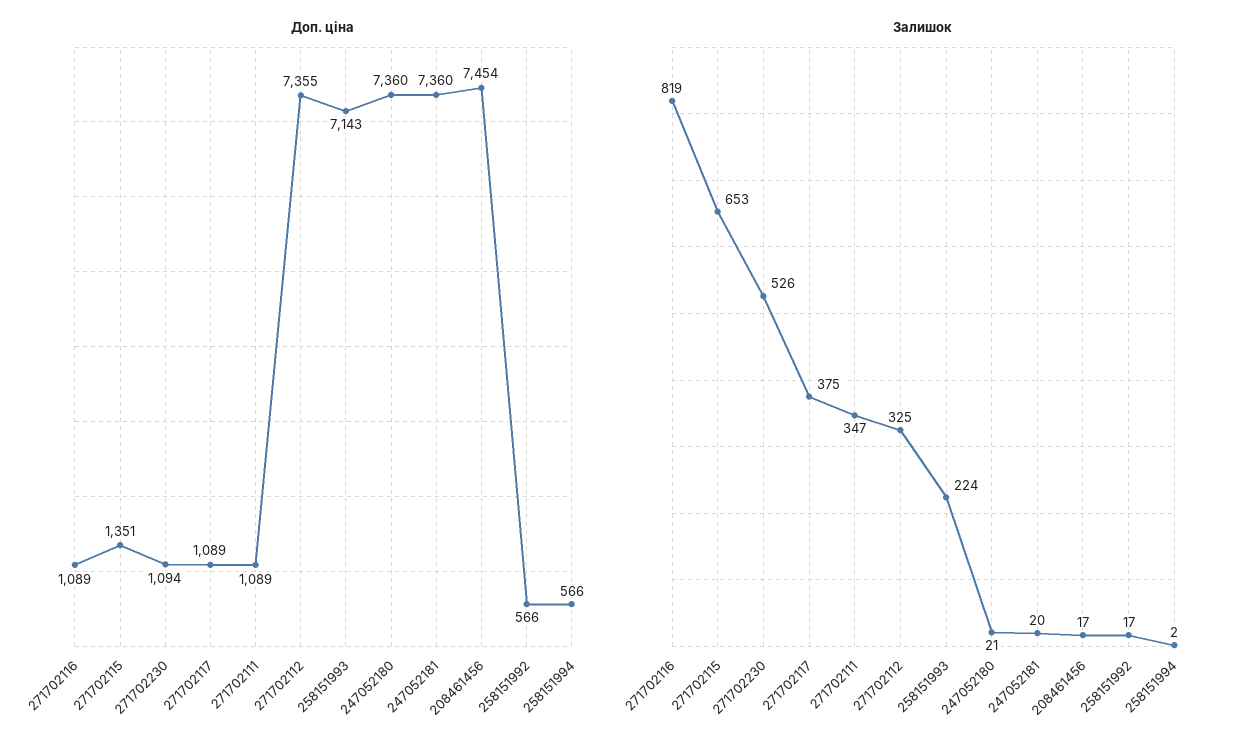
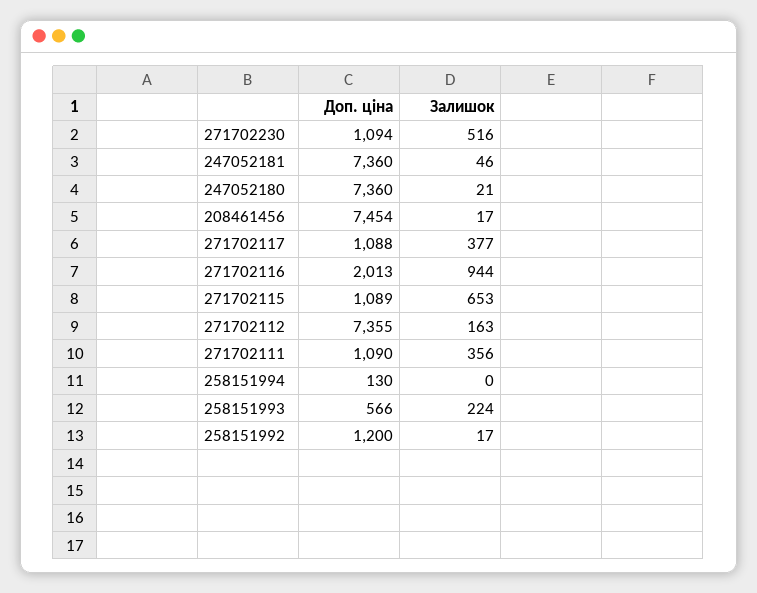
  {
    "Доп. ціна": {
-     "271702116": 1089,
+     "271702116": 2013,
-     "271702115": 1351,
+     "271702115": 1089,
      "271702230": 1094,
-     "271702117": 1089,
+     "271702117": 1088,
-     "271702111": 1089,
+     "271702111": 1090,
      "271702112": 7355,
-     "258151993": 7143,
+     "258151993": 566,
      "247052180": 7360,
      "247052181": 7360,
      "208461456": 7454,
-     "258151992": 566,
+     "258151992": 1200,
-     "258151994": 566
+     "258151994": 130
    },
    "Залишок": {
-     "271702116": 819,
+     "271702116": 944,
      "271702115": 653,
-     "271702230": 526,
+     "271702230": 516,
-     "271702117": 375,
+     "271702117": 377,
-     "271702111": 347,
+     "271702111": 356,
-     "271702112": 325,
+     "271702112": 163,
      "258151993": 224,
      "247052180": 21,
-     "247052181": 20,
+     "247052181": 46,
      "208461456": 17,
      "258151992": 17,
-     "258151994": 2
+     "258151994": 0
    }
  }

